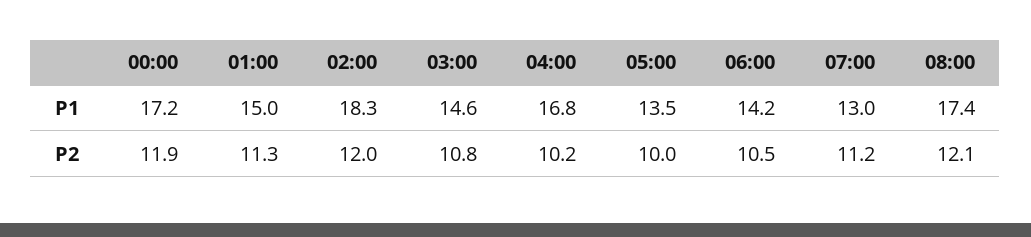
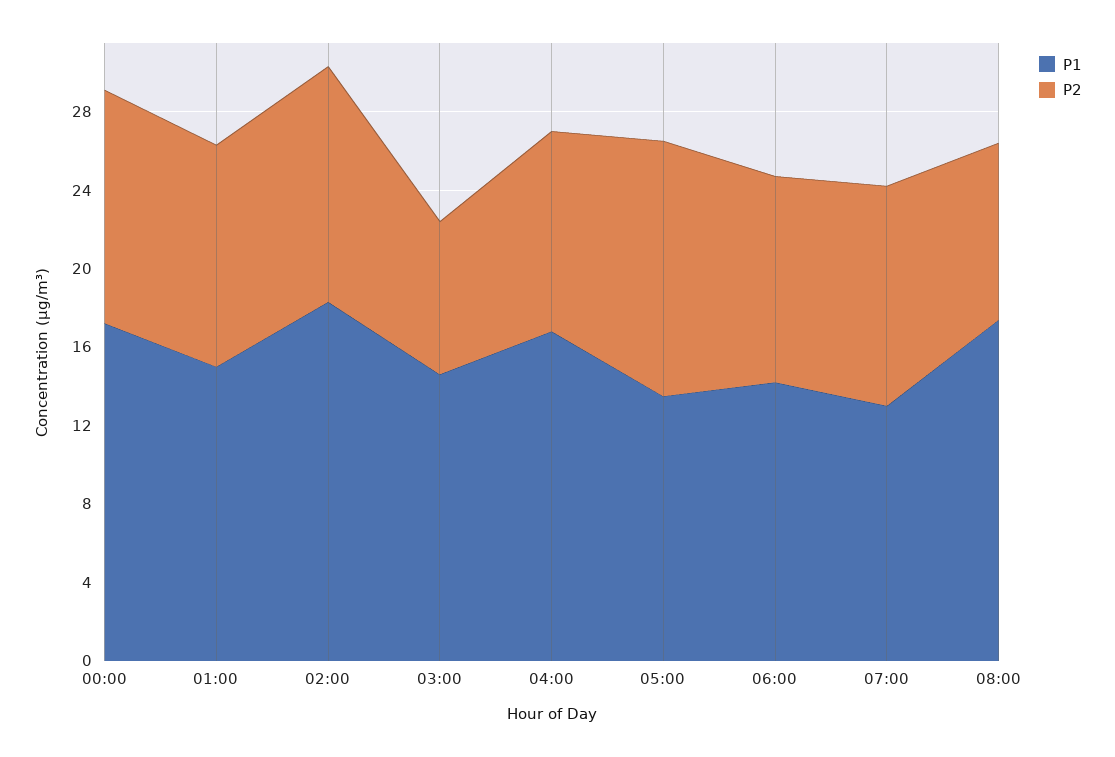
  {
    "P1": {
      "00:00": 17.2,
      "01:00": 15,
      "02:00": 18.3,
      "03:00": 14.6,
      "04:00": 16.8,
      "05:00": 13.5,
      "06:00": 14.2,
      "07:00": 13,
      "08:00": 17.4
    },
    "P2": {
      "00:00": 11.9,
      "01:00": 11.3,
      "02:00": 12,
-     "03:00": 10.8,
+     "03:00": 8,
      "04:00": 10.2,
-     "05:00": 10,
+     "05:00": 13,
      "06:00": 10.5,
      "07:00": 11.2,
-     "08:00": 12.1
+     "08:00": 9
    }
  }

